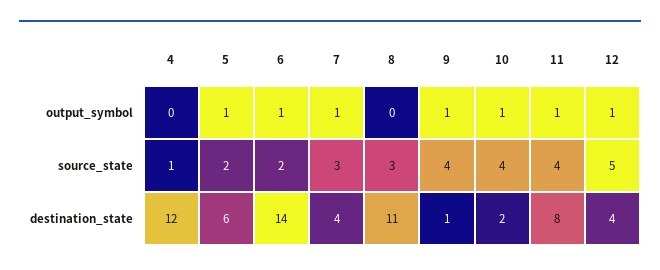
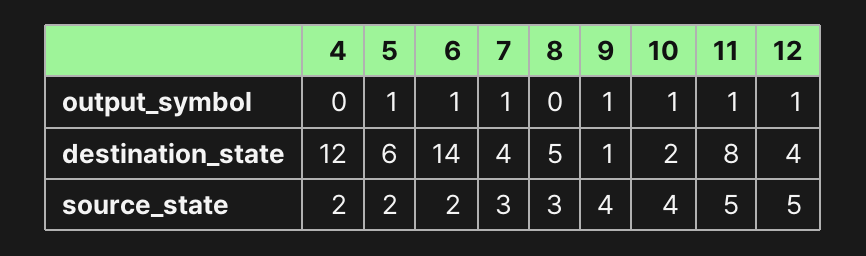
  {
    "4": {
      "output_symbol": 0,
-     "source_state": 1,
+     "source_state": 2,
      "destination_state": 12
    },
    "5": {
      "output_symbol": 1,
      "source_state": 2,
      "destination_state": 6
    },
    "6": {
      "output_symbol": 1,
      "source_state": 2,
      "destination_state": 14
    },
    "7": {
      "output_symbol": 1,
      "source_state": 3,
      "destination_state": 4
    },
    "8": {
      "output_symbol": 0,
      "source_state": 3,
-     "destination_state": 11
+     "destination_state": 5
    },
    "9": {
      "output_symbol": 1,
      "source_state": 4,
      "destination_state": 1
    },
    "10": {
      "output_symbol": 1,
      "source_state": 4,
      "destination_state": 2
    },
    "11": {
      "output_symbol": 1,
-     "source_state": 4,
+     "source_state": 5,
      "destination_state": 8
    },
    "12": {
      "output_symbol": 1,
      "source_state": 5,
      "destination_state": 4
    }
  }

